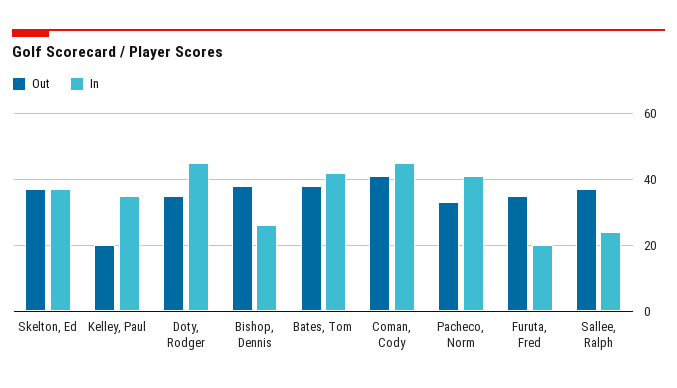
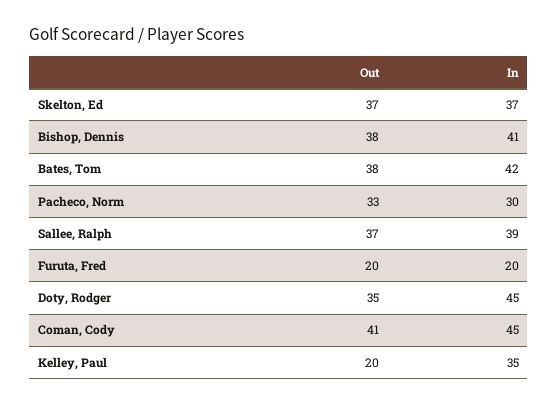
  {
    "Out": {
      "Skelton, Ed": 37,
      "Kelley, Paul": 20,
      "Doty, Rodger": 35,
      "Bishop, Dennis": 38,
      "Bates, Tom": 38,
      "Coman, Cody": 41,
      "Pacheco, Norm": 33,
-     "Furuta, Fred": 35,
+     "Furuta, Fred": 20,
      "Sallee, Ralph": 37
    },
    "In": {
      "Skelton, Ed": 37,
      "Kelley, Paul": 35,
      "Doty, Rodger": 45,
-     "Bishop, Dennis": 25,
+     "Bishop, Dennis": 41,
      "Bates, Tom": 42,
      "Coman, Cody": 45,
-     "Pacheco, Norm": 40,
+     "Pacheco, Norm": 30,
      "Furuta, Fred": 20,
-     "Sallee, Ralph": 25
+     "Sallee, Ralph": 39
    }
  }

